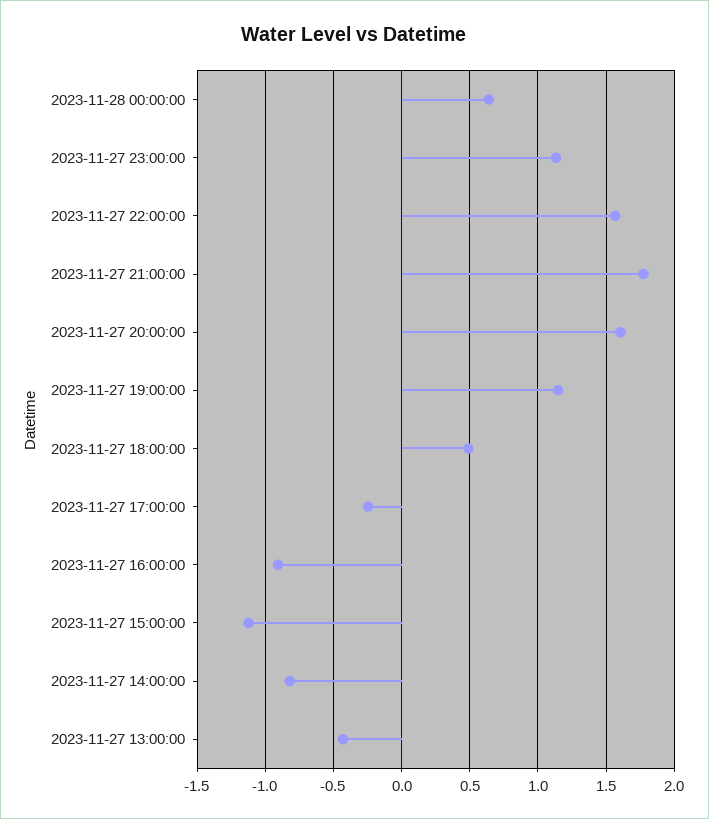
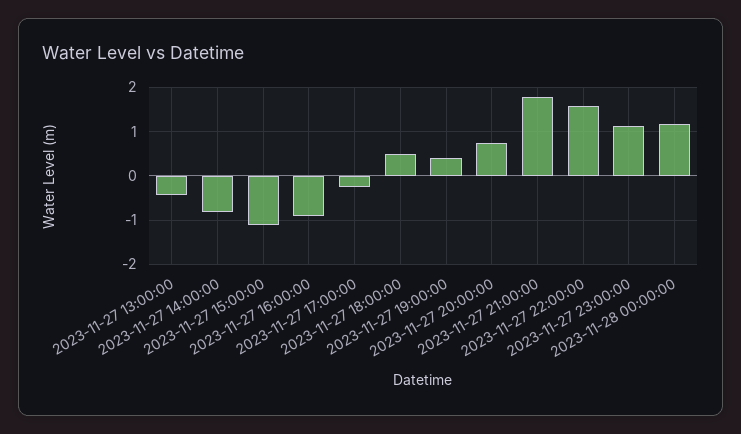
  {
-   "2023-11-28 00:00:00": 0.65,
+   "2023-11-28 00:00:00": 1.2,
    "2023-11-27 23:00:00": 1.15,
    "2023-11-27 22:00:00": 1.55,
    "2023-11-27 21:00:00": 1.8,
-   "2023-11-27 20:00:00": 1.6,
+   "2023-11-27 20:00:00": 0.8,
-   "2023-11-27 19:00:00": 1.15,
+   "2023-11-27 19:00:00": 0.4,
    "2023-11-27 18:00:00": 0.5,
    "2023-11-27 17:00:00": -0.25,
    "2023-11-27 16:00:00": -0.9,
    "2023-11-27 15:00:00": -1.1,
    "2023-11-27 14:00:00": -0.8,
    "2023-11-27 13:00:00": -0.45
  }

